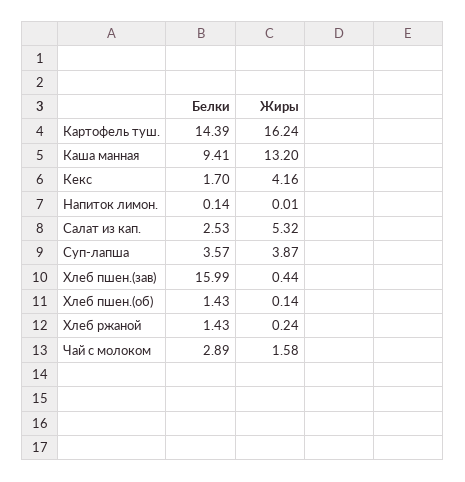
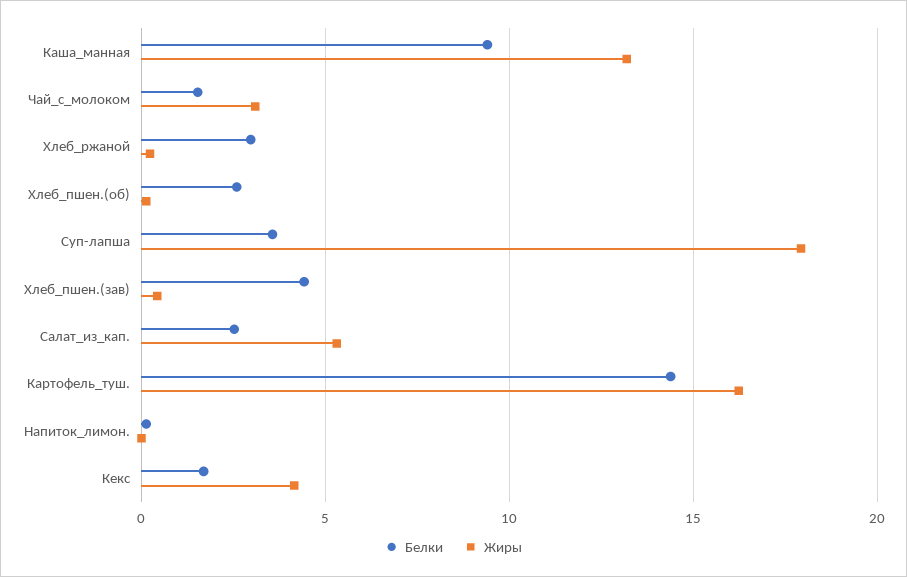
  {
    "Белки": {
      "Картофель туш.": 14.39,
      "Каша манная": 9.41,
      "Кекс": 1.7,
      "Напиток лимон.": 0.14,
      "Салат из кап.": 2.53,
      "Суп-лапша": 3.57,
-     "Хлеб пшен.(зав)": 15.99,
+     "Хлеб пшен.(зав)": 4.5,
-     "Хлеб пшен.(об)": 1.43,
+     "Хлеб пшен.(об)": 2.5,
-     "Хлеб ржаной": 1.43,
+     "Хлеб ржаной": 3,
-     "Чай с молоком": 2.89
+     "Чай с молоком": 1.5
    },
    "Жиры": {
      "Картофель туш.": 16.24,
      "Каша манная": 13.2,
      "Кекс": 4.16,
      "Напиток лимон.": 0.01,
      "Салат из кап.": 5.32,
-     "Суп-лапша": 3.87,
+     "Суп-лапша": 18,
      "Хлеб пшен.(зав)": 0.44,
      "Хлеб пшен.(об)": 0.14,
      "Хлеб ржаной": 0.24,
-     "Чай с молоком": 1.58
+     "Чай с молоком": 3
    }
  }

